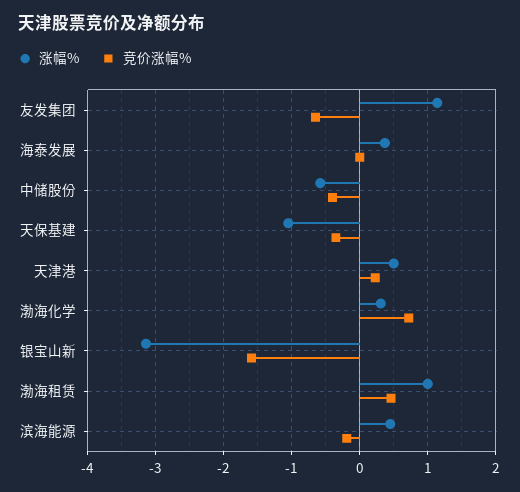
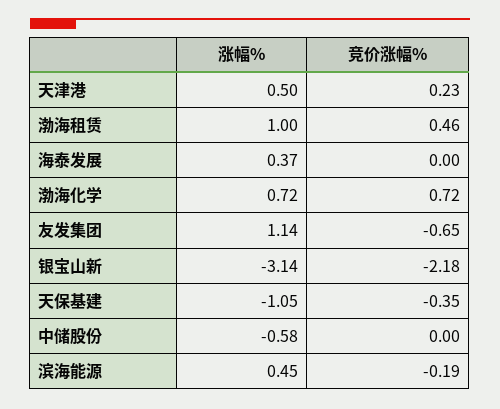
  {
    "涨幅%": {
      "友发集团": 1.14,
      "海泰发展": 0.37,
      "中储股份": -0.58,
      "天保基建": -1.05,
      "天津港": 0.5,
-     "渤海化学": 0.3,
+     "渤海化学": 0.72,
      "银宝山新": -3.14,
      "渤海租赁": 1,
      "滨海能源": 0.45
    },
    "竞价涨幅%": {
      "友发集团": -0.65,
      "海泰发展": 0,
-     "中储股份": -0.4,
+     "中储股份": 0,
      "天保基建": -0.35,
      "天津港": 0.23,
      "渤海化学": 0.72,
-     "银宝山新": -1.6,
+     "银宝山新": -2.18,
      "渤海租赁": 0.46,
      "滨海能源": -0.19
    }
  }

